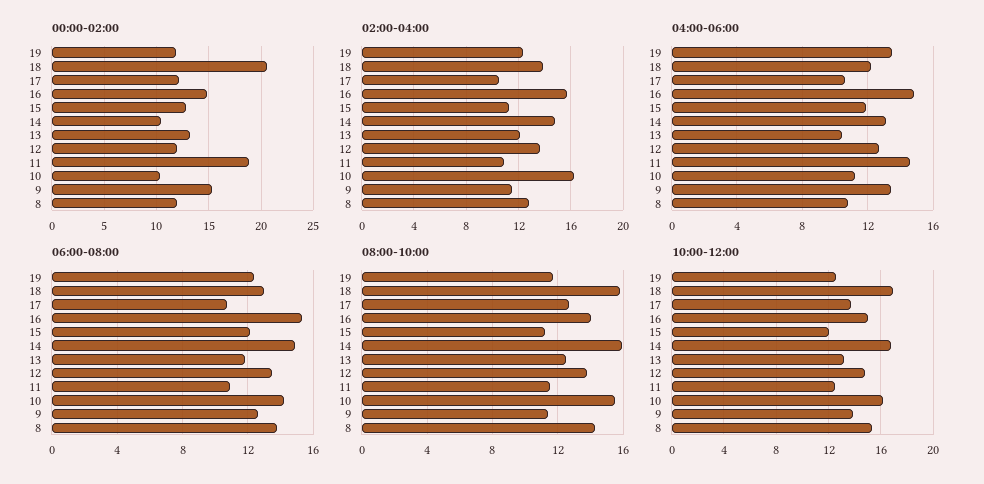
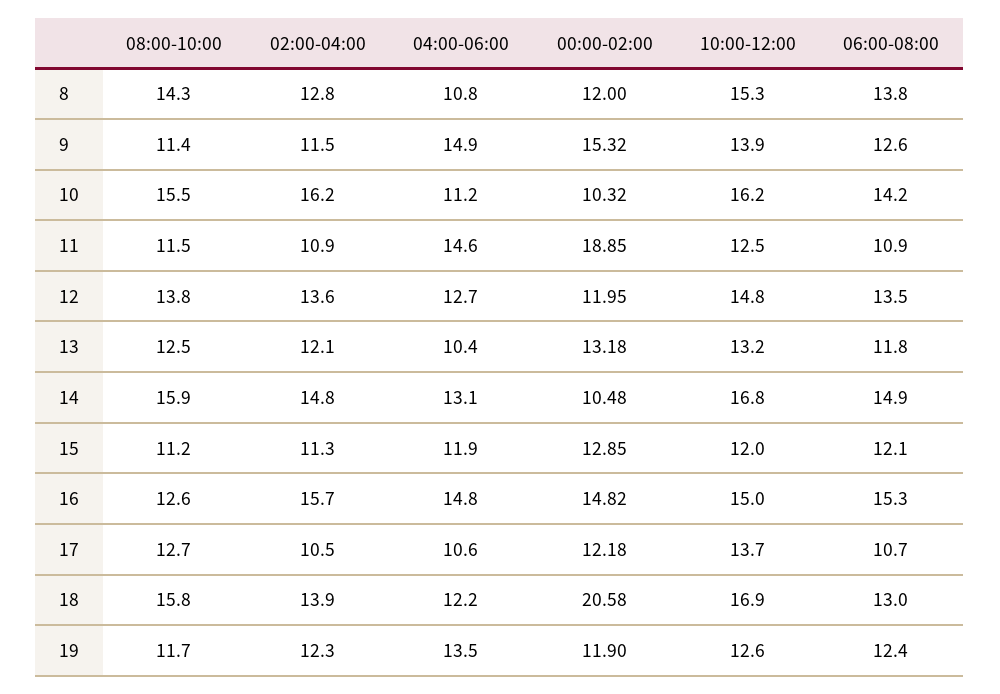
  {
    "00:00-02:00": {
      "19": 11.9,
      "18": 20.58,
      "17": 12.18,
      "16": 14.82,
      "15": 12.85,
      "14": 10.48,
      "13": 13.18,
      "12": 11.95,
      "11": 18.85,
      "10": 10.32,
      "9": 15.32,
      "8": 12
    },
    "02:00-04:00": {
      "19": 12.3,
      "18": 13.9,
      "17": 10.5,
      "16": 15.7,
      "15": 11.3,
      "14": 14.8,
      "13": 12.1,
      "12": 13.6,
      "11": 10.9,
      "10": 16.2,
      "9": 11.5,
      "8": 12.8
    },
    "04:00-06:00": {
      "19": 13.5,
      "18": 12.2,
      "17": 10.6,
      "16": 14.8,
      "15": 11.9,
      "14": 13.1,
      "13": 10.4,
      "12": 12.7,
      "11": 14.6,
      "10": 11.2,
-     "9": 13.5,
+     "9": 14.9,
      "8": 10.8
    },
    "06:00-08:00": {
      "19": 12.4,
      "18": 13,
      "17": 10.7,
      "16": 15.3,
      "15": 12.1,
      "14": 14.9,
      "13": 11.8,
      "12": 13.5,
      "11": 10.9,
      "10": 14.2,
      "9": 12.6,
      "8": 13.8
    },
    "08:00-10:00": {
      "19": 11.7,
      "18": 15.8,
      "17": 12.7,
-     "16": 14,
+     "16": 12.6,
      "15": 11.2,
      "14": 15.9,
      "13": 12.5,
      "12": 13.8,
      "11": 11.5,
      "10": 15.5,
      "9": 11.4,
      "8": 14.3
    },
    "10:00-12:00": {
      "19": 12.6,
      "18": 16.9,
      "17": 13.7,
      "16": 15,
      "15": 12,
      "14": 16.8,
      "13": 13.2,
      "12": 14.8,
      "11": 12.5,
      "10": 16.2,
      "9": 13.9,
      "8": 15.3
    }
  }

